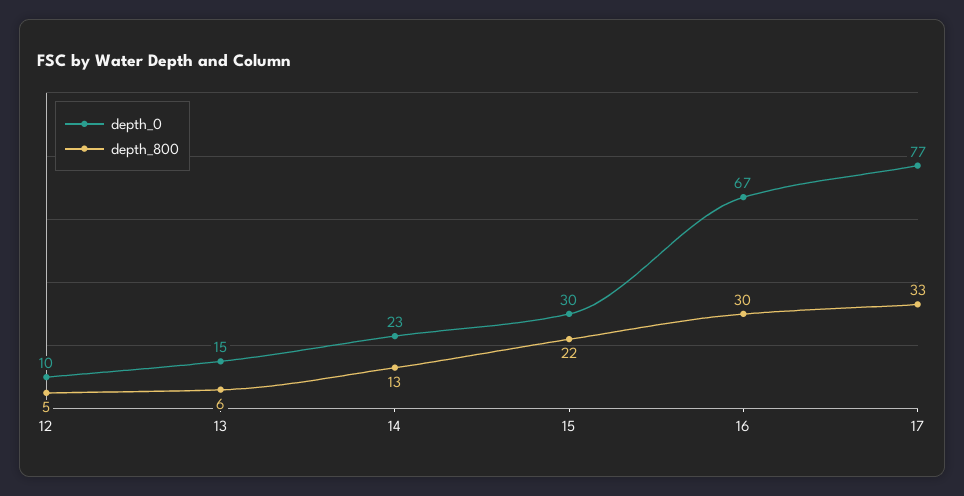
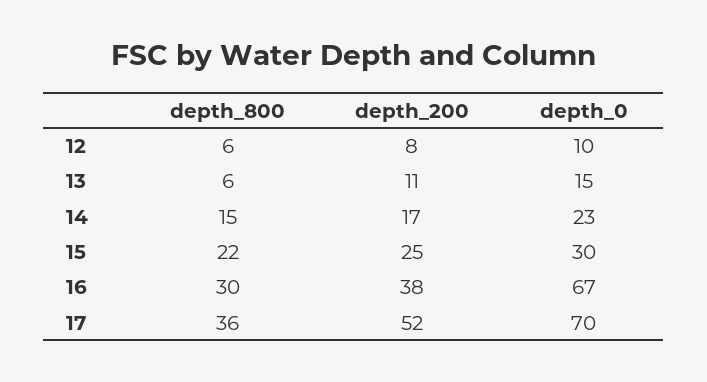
  {
    "depth_0": {
      "12": 10,
      "13": 15,
      "14": 23,
      "15": 30,
      "16": 67,
-     "17": 77
+     "17": 70
    },
    "depth_800": {
-     "12": 5,
+     "12": 6,
      "13": 6,
-     "14": 13,
+     "14": 15,
      "15": 22,
      "16": 30,
-     "17": 33
+     "17": 36
-   }
+   },
+   "depth_200": {
+     "12": 8,
+     "13": 11,
+     "14": 17,
+     "15": 25,
+     "16": 38,
+     "17": 52
+   }
  }

